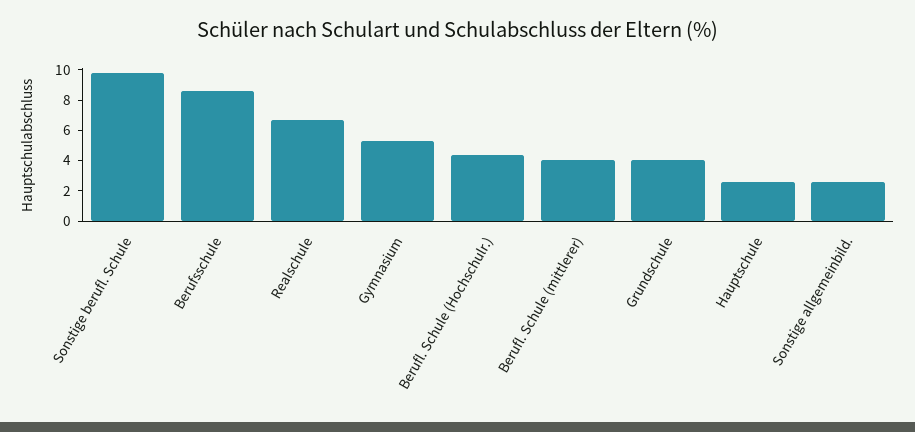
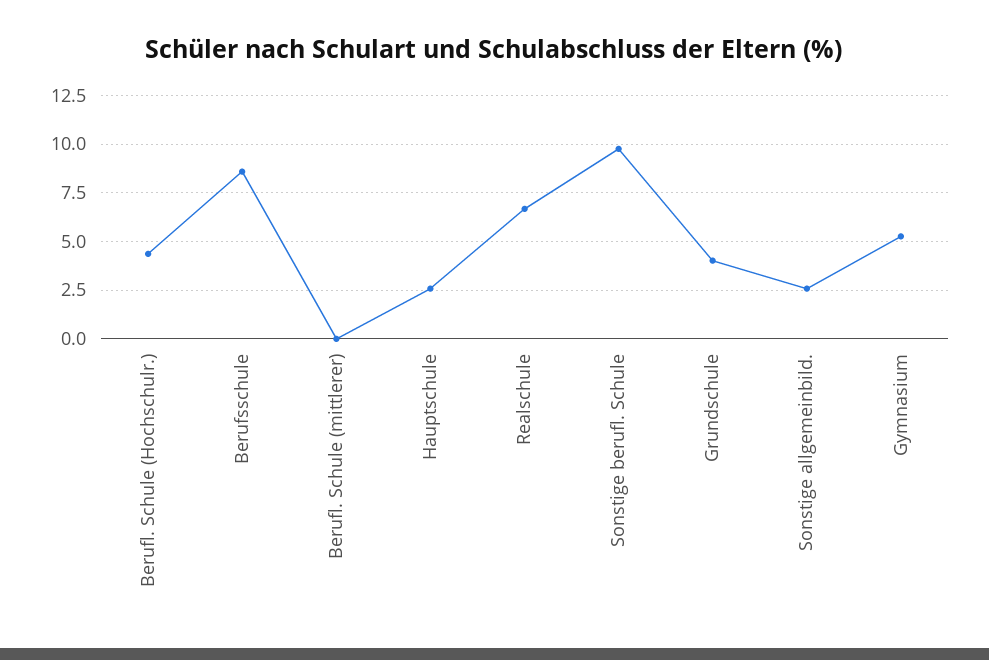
  {
    "Sonstige berufl. Schule": 10,
    "Berufsschule": 8.5,
    "Realschule": 6.5,
    "Gymnasium": 5.5,
    "Berufl. Schule (Hochschulr.)": 4.5,
-   "Berufl. Schule (mittlerer)": 4,
+   "Berufl. Schule (mittlerer)": 0,
    "Grundschule": 4,
    "Hauptschule": 2.5,
    "Sonstige allgemeinbild.": 2.5
  }

